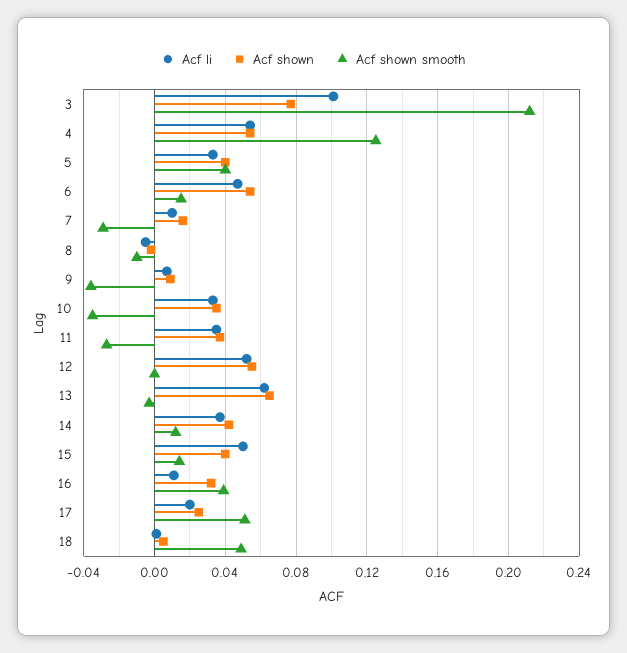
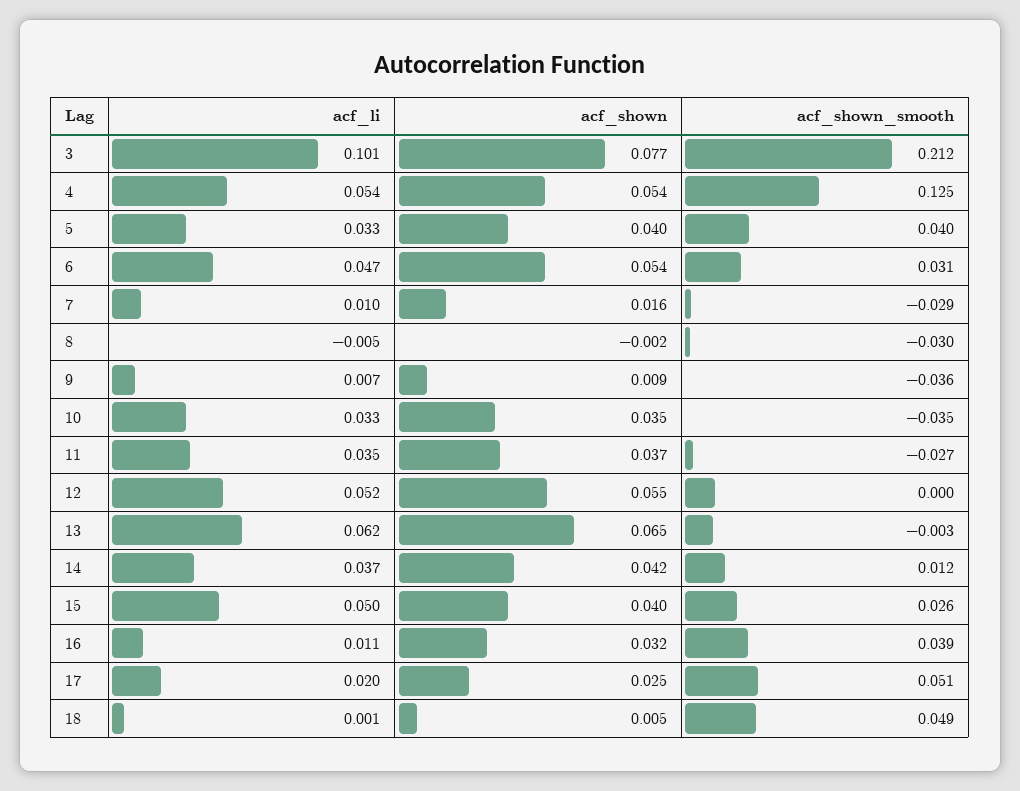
  {
    "Acf li": {
      "3": 0.101,
      "4": 0.054,
      "5": 0.033,
      "6": 0.047,
      "7": 0.01,
      "8": -0.005,
      "9": 0.007,
      "10": 0.033,
      "11": 0.035,
      "12": 0.052,
      "13": 0.062,
      "14": 0.037,
      "15": 0.05,
      "16": 0.011,
      "17": 0.02,
      "18": 0.001
    },
    "Acf shown": {
      "3": 0.077,
      "4": 0.054,
      "5": 0.04,
      "6": 0.054,
      "7": 0.016,
      "8": -0.002,
      "9": 0.009,
      "10": 0.035,
      "11": 0.037,
      "12": 0.055,
      "13": 0.065,
      "14": 0.042,
      "15": 0.04,
      "16": 0.032,
      "17": 0.025,
      "18": 0.005
    },
    "Acf shown smooth": {
      "3": 0.212,
      "4": 0.125,
      "5": 0.04,
-     "6": 0.015,
+     "6": 0.031,
      "7": -0.029,
-     "8": -0.01,
+     "8": -0.03,
      "9": -0.036,
      "10": -0.035,
      "11": -0.027,
      "12": 0,
      "13": -0.003,
      "14": 0.012,
-     "15": 0.015,
+     "15": 0.026,
      "16": 0.039,
      "17": 0.051,
      "18": 0.049
    }
  }

